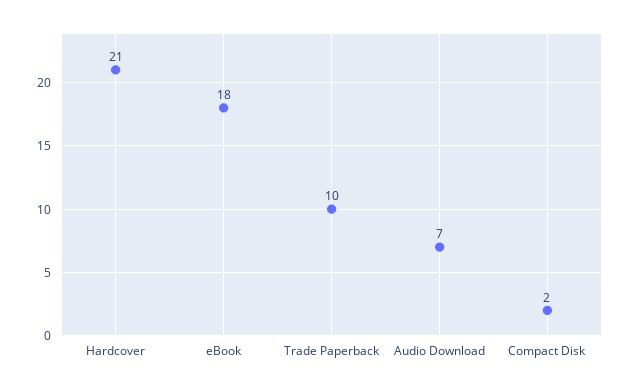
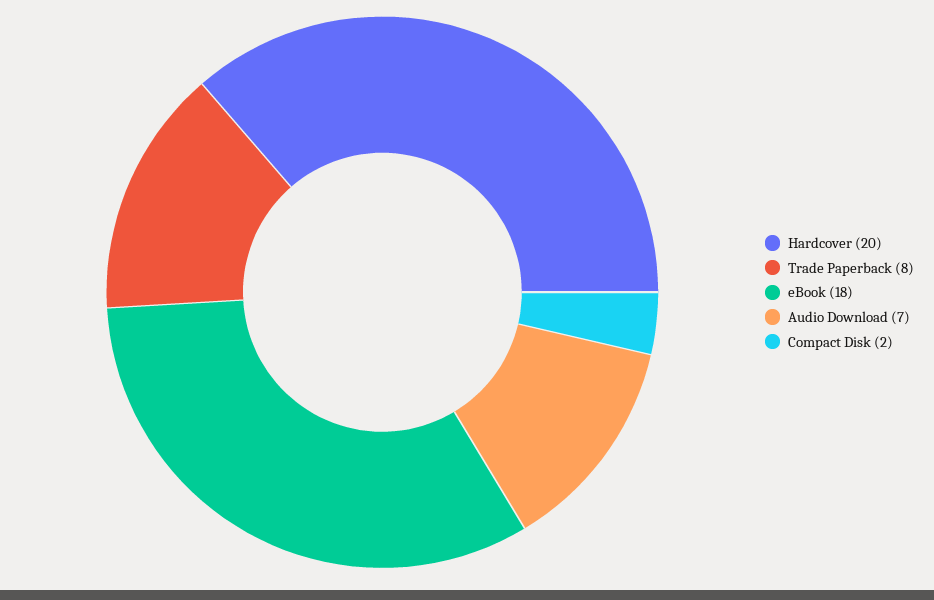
  {
-   "Hardcover": 21,
+   "Hardcover": 20,
    "eBook": 18,
-   "Trade Paperback": 10,
+   "Trade Paperback": 8,
    "Audio Download": 7,
    "Compact Disk": 2
  }

